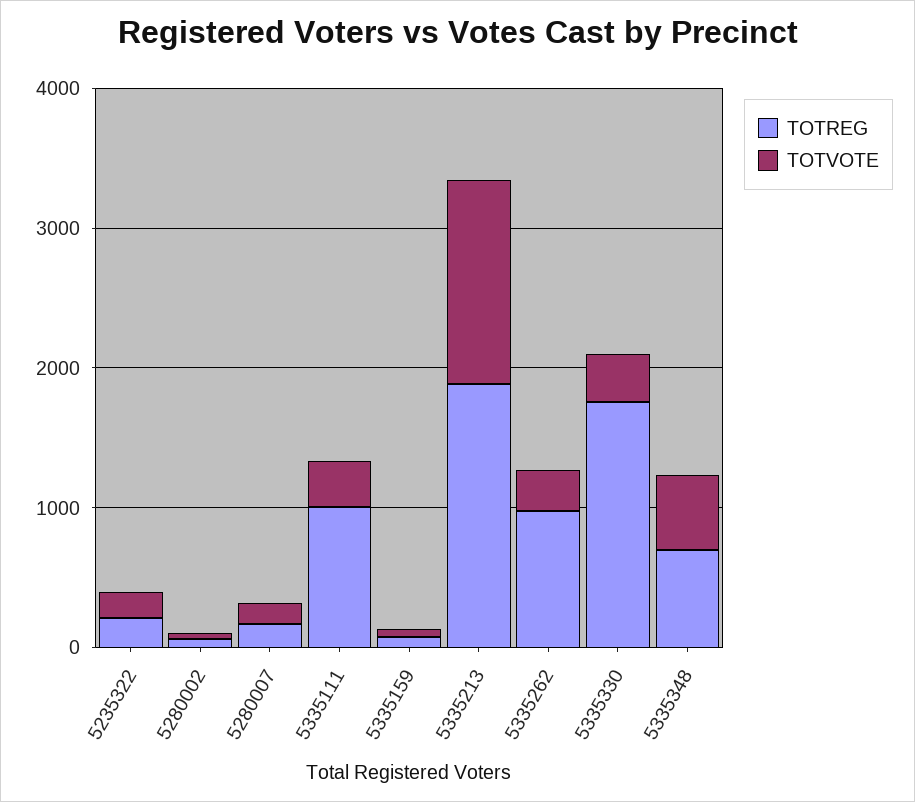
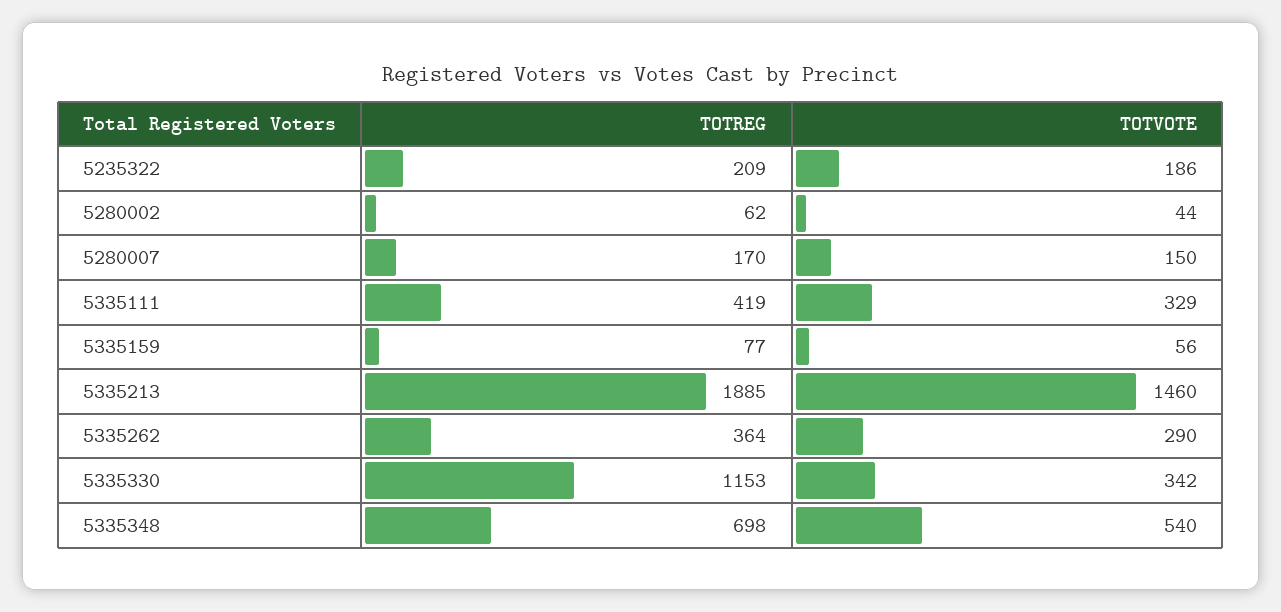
  {
    "TOTREG": {
      "5235322": 209,
      "5280002": 62,
      "5280007": 170,
-     "5335111": 1000,
+     "5335111": 419,
      "5335159": 77,
      "5335213": 1885,
-     "5335262": 1000,
+     "5335262": 364,
-     "5335330": 1800,
+     "5335330": 1153,
      "5335348": 698
    },
    "TOTVOTE": {
      "5235322": 186,
      "5280002": 44,
      "5280007": 150,
      "5335111": 329,
      "5335159": 56,
      "5335213": 1460,
      "5335262": 290,
      "5335330": 342,
      "5335348": 540
    }
  }

